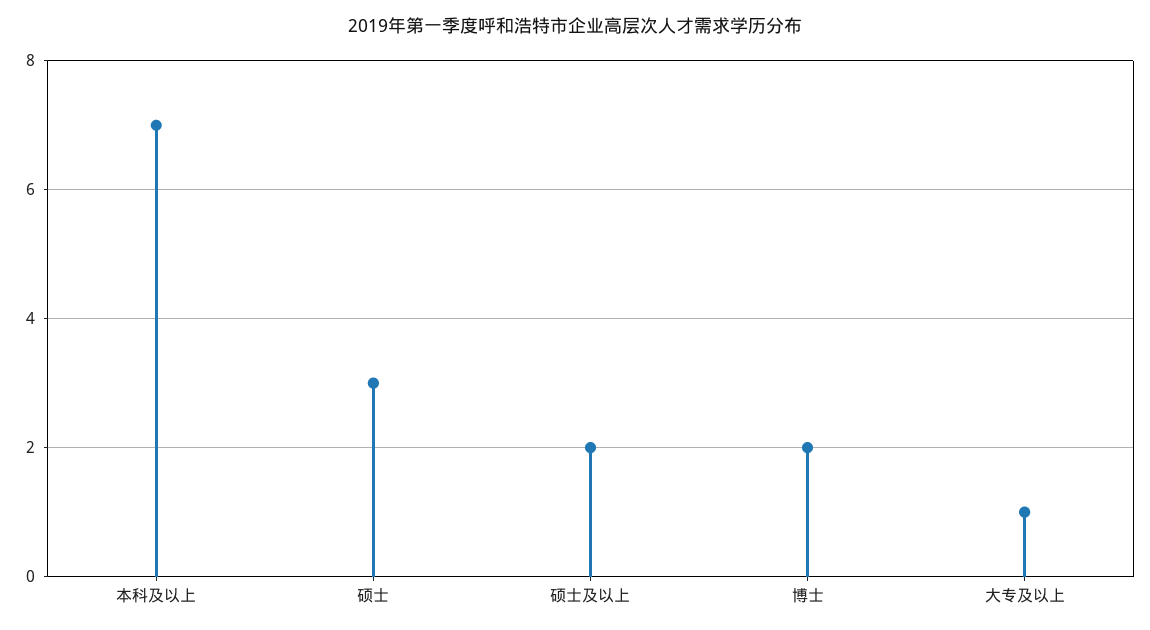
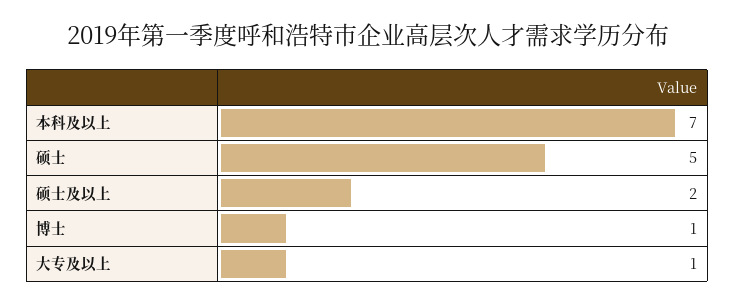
  {
    "本科及以上": 7,
-   "硕士": 3,
+   "硕士": 5,
    "硕士及以上": 2,
-   "博士": 2,
+   "博士": 1,
    "大专及以上": 1
  }

